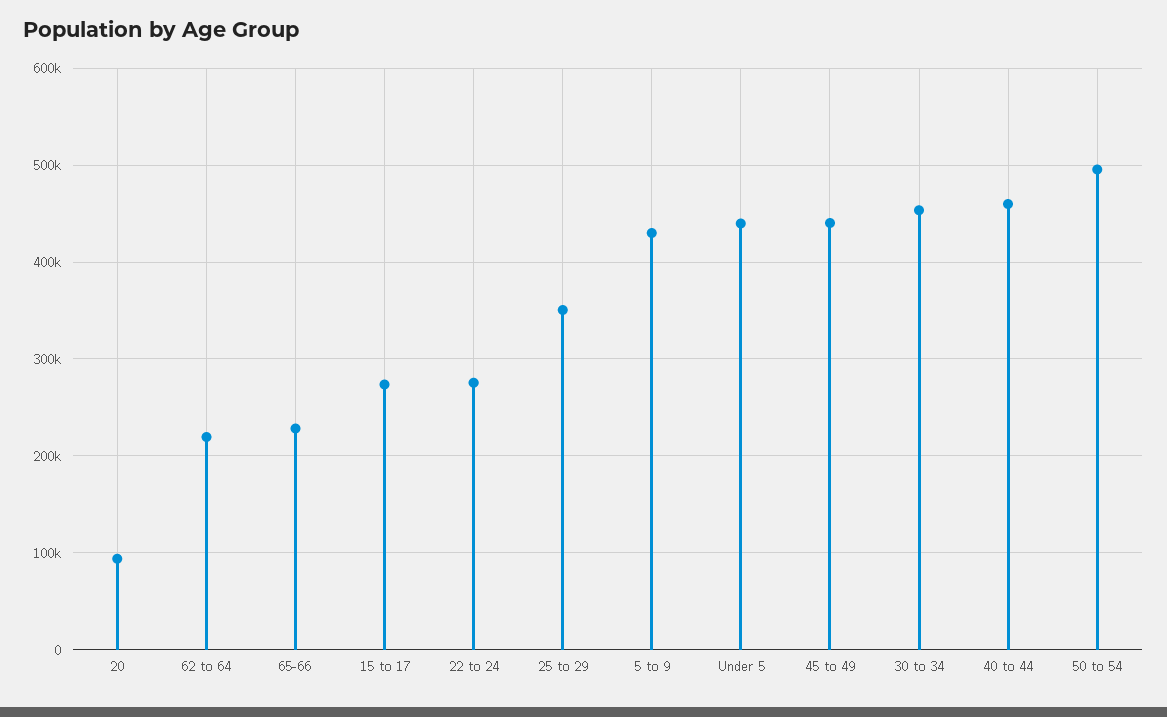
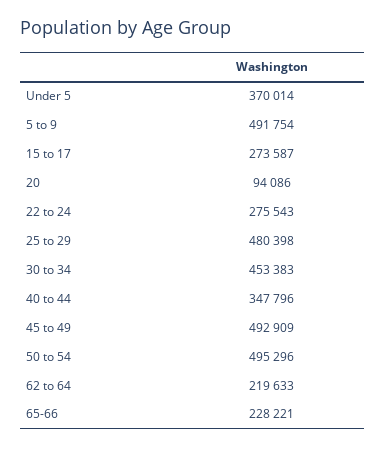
  {
    "20": 94086,
    "62 to 64": 219633,
    "65-66": 228221,
    "15 to 17": 273587,
    "22 to 24": 275543,
-   "25 to 29": 350000,
+   "25 to 29": 480398,
-   "5 to 9": 430000,
+   "5 to 9": 491754,
-   "Under 5": 440000,
+   "Under 5": 370014,
-   "45 to 49": 440000,
+   "45 to 49": 492909,
    "30 to 34": 453383,
-   "40 to 44": 460000,
+   "40 to 44": 347796,
    "50 to 54": 495296
  }

